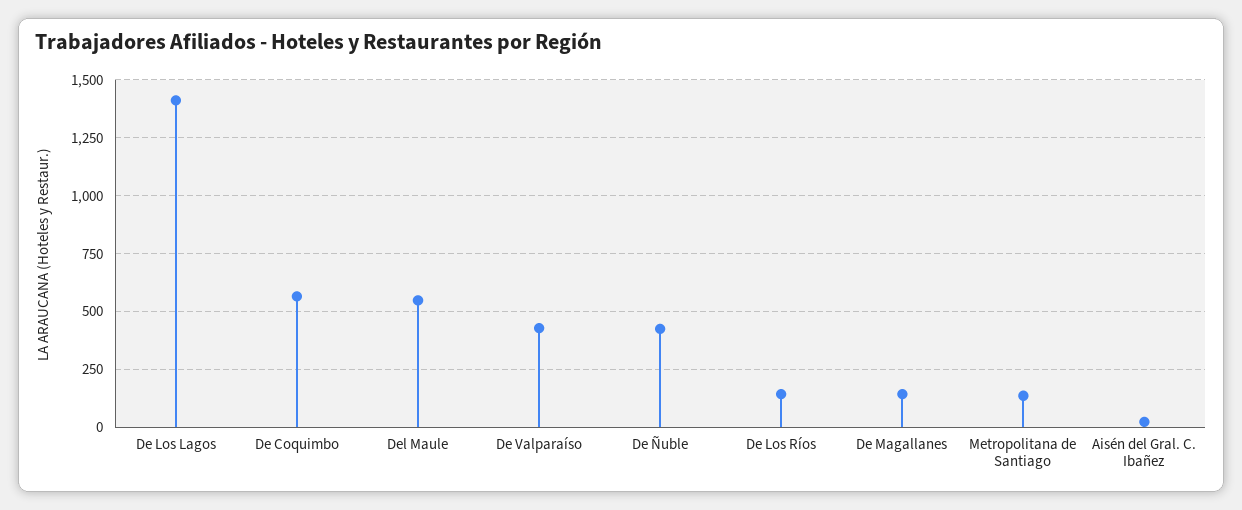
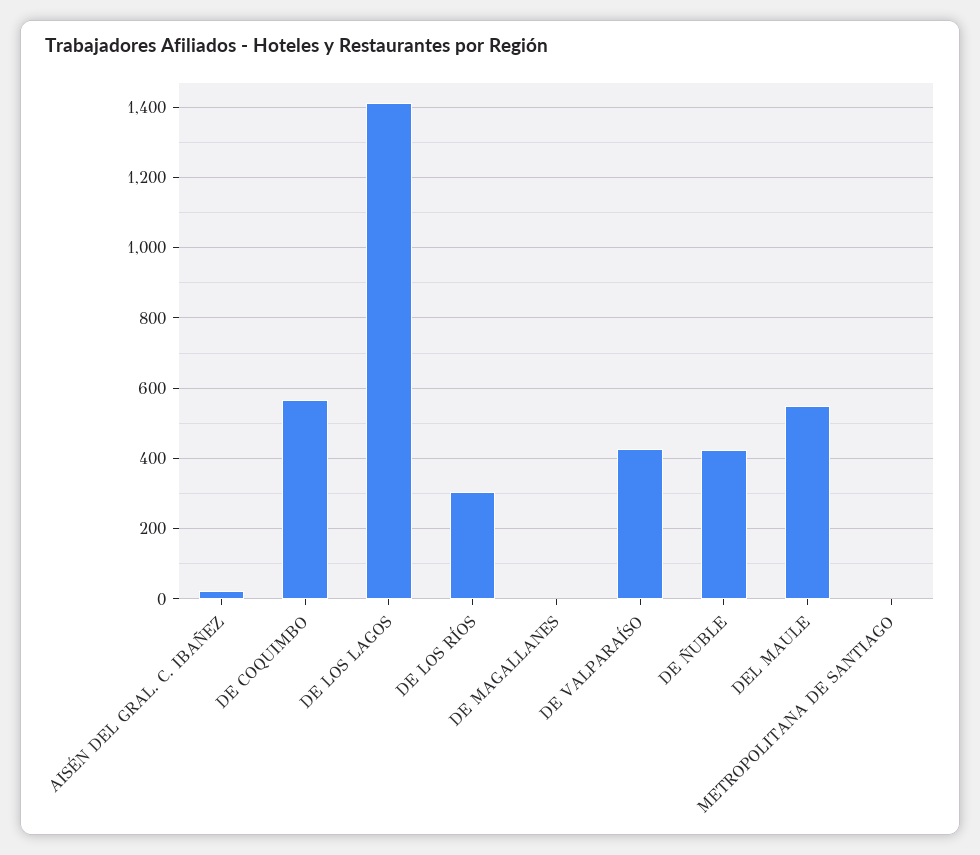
  {
    "De Los Lagos": 1420,
    "De Coquimbo": 560,
    "Del Maule": 540,
    "De Valparaíso": 420,
    "De Ñuble": 420,
-   "De Los Ríos": 150,
+   "De Los Ríos": 300,
-   "De Magallanes": 150,
+   "De Magallanes": 0,
-   "Metropolitana de Santiago": 150,
+   "Metropolitana de Santiago": 0,
    "Aisén del Gral. C. Ibañez": 20
  }

